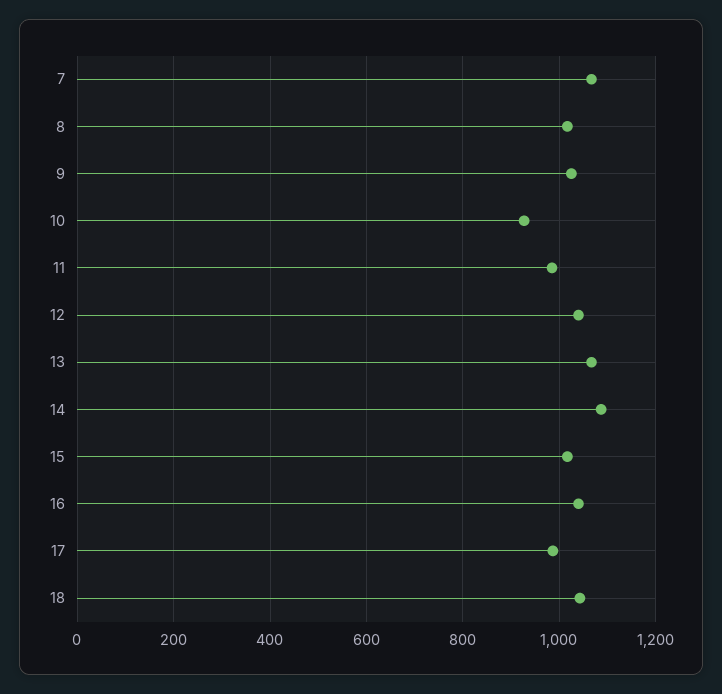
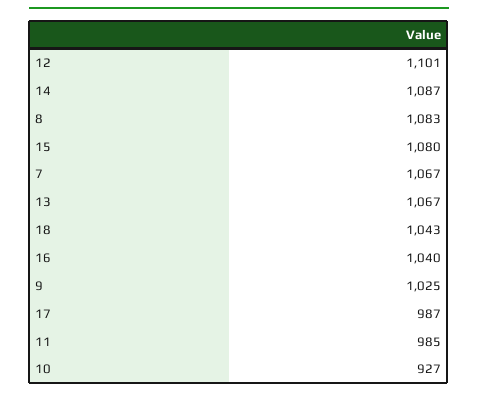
  {
    "7": 1067,
-   "8": 1020,
+   "8": 1083,
    "9": 1025,
    "10": 927,
    "11": 985,
-   "12": 1040,
+   "12": 1101,
    "13": 1067,
    "14": 1087,
-   "15": 1020,
+   "15": 1080,
    "16": 1040,
    "17": 987,
    "18": 1043
  }

